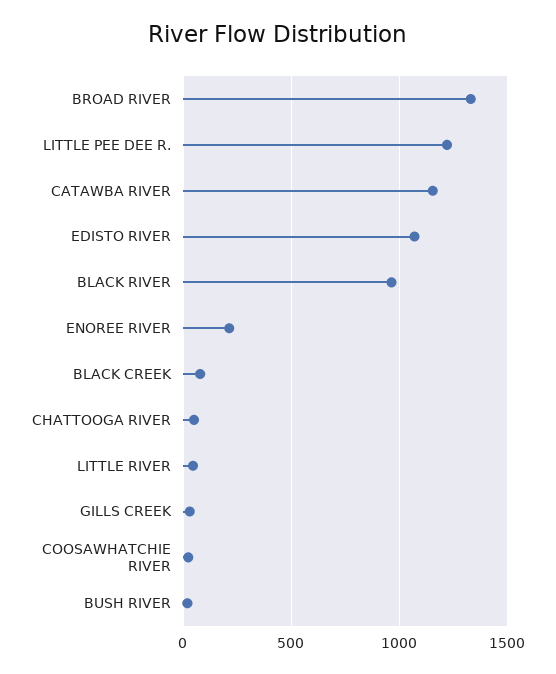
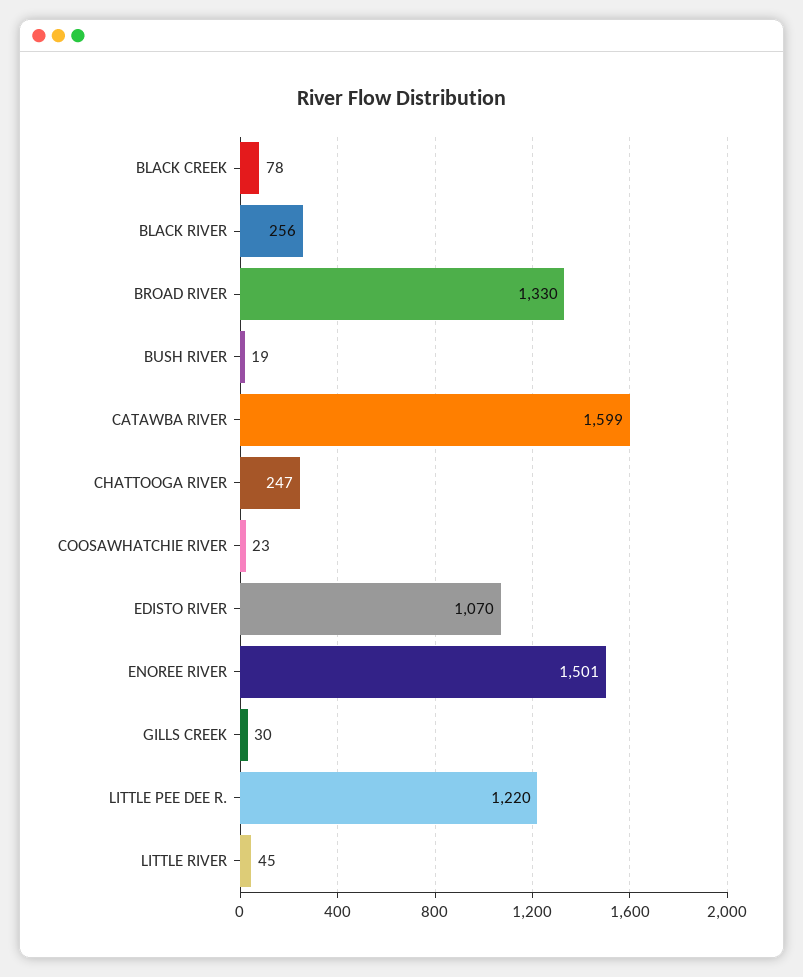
  {
    "BROAD RIVER": 1330,
    "LITTLE PEE DEE R.": 1220,
-   "CATAWBA RIVER": 1150,
+   "CATAWBA RIVER": 1599,
    "EDISTO RIVER": 1070,
-   "BLACK RIVER": 950,
+   "BLACK RIVER": 256,
-   "ENOREE RIVER": 200,
+   "ENOREE RIVER": 1501,
    "BLACK CREEK": 78,
-   "CHATTOOGA RIVER": 50,
+   "CHATTOOGA RIVER": 247,
    "LITTLE RIVER": 45,
    "GILLS CREEK": 30,
    "COOSAWHATCHIE RIVER": 23,
    "BUSH RIVER": 19
  }

